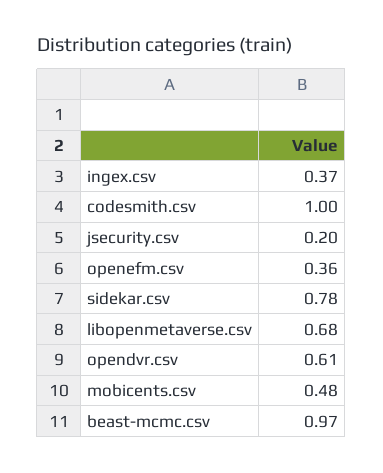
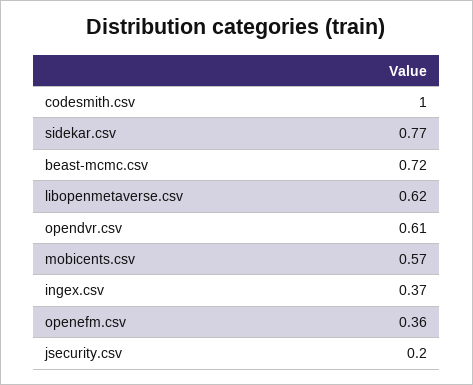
  {
    "ingex.csv": 0.37,
    "codesmith.csv": 1,
    "jsecurity.csv": 0.2,
    "openefm.csv": 0.36,
-   "sidekar.csv": 0.78,
+   "sidekar.csv": 0.77,
-   "libopenmetaverse.csv": 0.68,
+   "libopenmetaverse.csv": 0.62,
    "opendvr.csv": 0.61,
-   "mobicents.csv": 0.48,
+   "mobicents.csv": 0.57,
-   "beast-mcmc.csv": 0.97
+   "beast-mcmc.csv": 0.72
  }

